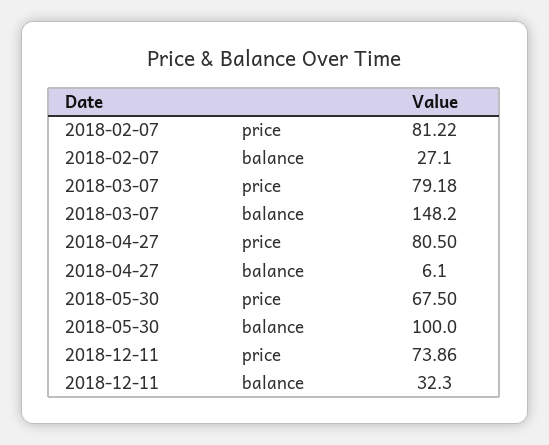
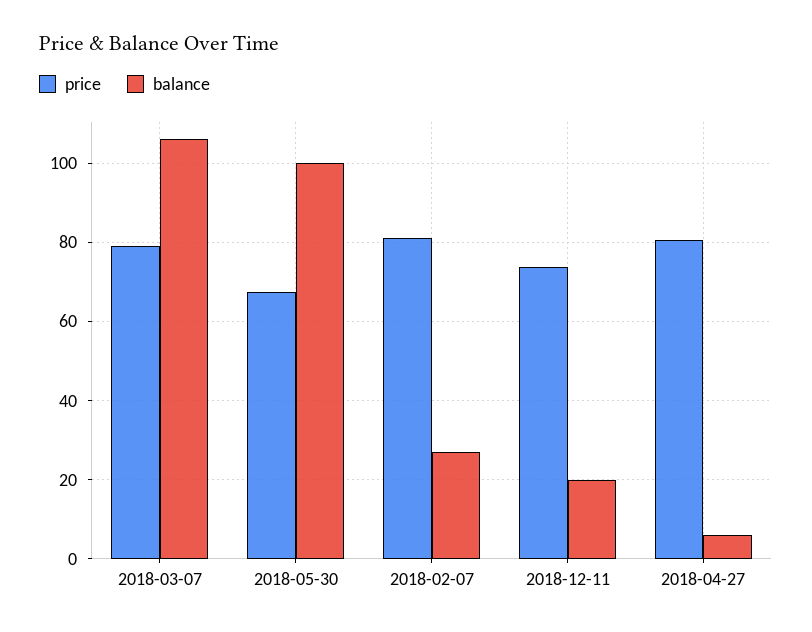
  {
    "price": {
      "2018-02-07": 81.22,
      "2018-03-07": 79.18,
      "2018-04-27": 80.5,
      "2018-05-30": 67.5,
      "2018-12-11": 73.86
    },
    "balance": {
      "2018-02-07": 27.1,
-     "2018-03-07": 148.2,
+     "2018-03-07": 106,
      "2018-04-27": 6.1,
      "2018-05-30": 100,
-     "2018-12-11": 32.3
+     "2018-12-11": 20
    }
  }

